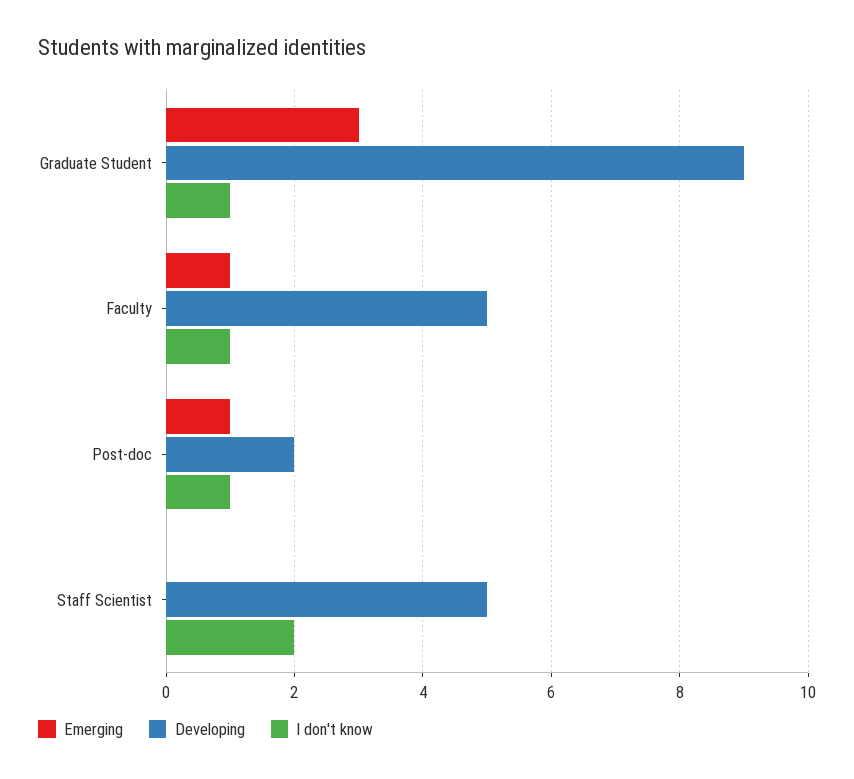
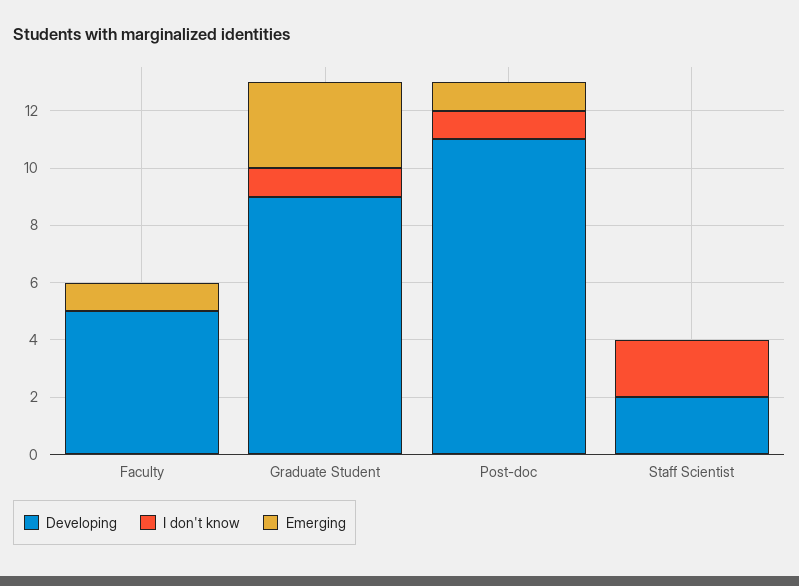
  {
    "Emerging": {
      "Graduate Student": 3,
      "Faculty": 1,
      "Post-doc": 1,
      "Staff Scientist": 0
    },
    "Developing": {
      "Graduate Student": 9,
      "Faculty": 5,
-     "Post-doc": 2,
+     "Post-doc": 11,
-     "Staff Scientist": 5
+     "Staff Scientist": 2
    },
    "I don't know": {
      "Graduate Student": 1,
-     "Faculty": 1,
+     "Faculty": 0,
      "Post-doc": 1,
      "Staff Scientist": 2
    }
  }

